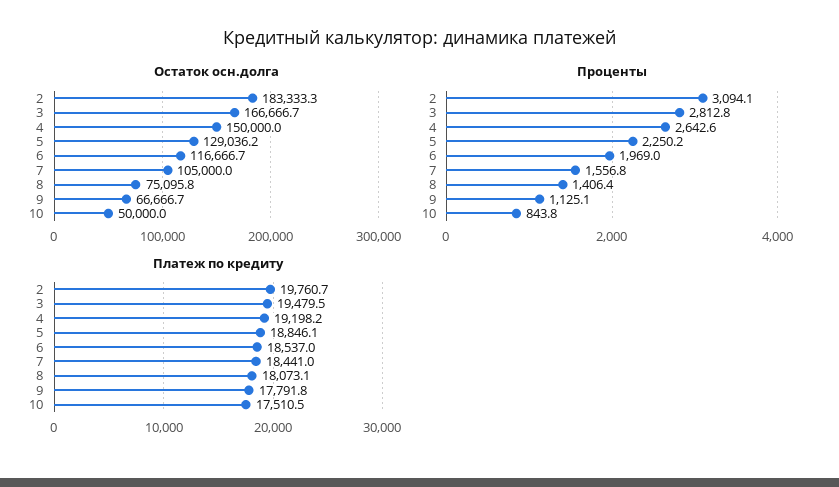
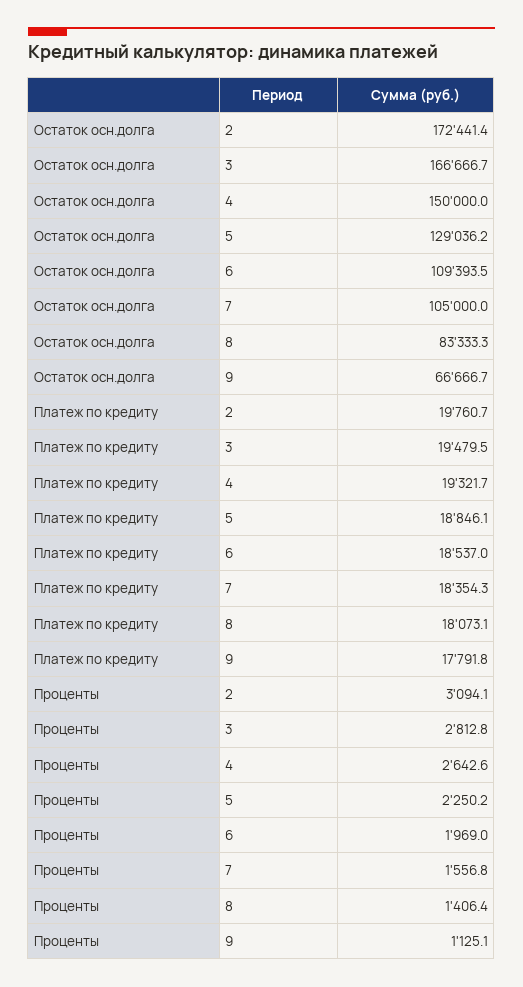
  {
    "Остаток осн.долга": {
-     "2": 183333.3,
+     "2": 172441.4,
      "3": 166666.7,
      "4": 150000,
      "5": 129036.2,
-     "6": 116666.7,
+     "6": 109393.5,
      "7": 105000,
-     "8": 75095.8,
+     "8": 83333.3,
-     "9": 66666.7,
+     "9": 66666.7
-     "10": 50000
    },
    "Проценты": {
      "2": 3094.1,
      "3": 2812.8,
      "4": 2642.6,
      "5": 2250.2,
      "6": 1969,
      "7": 1556.8,
      "8": 1406.4,
-     "9": 1125.1,
+     "9": 1125.1
-     "10": 843.8
    },
    "Платеж по кредиту": {
      "2": 19760.7,
      "3": 19479.5,
-     "4": 19198.2,
+     "4": 19321.7,
      "5": 18846.1,
      "6": 18537,
-     "7": 18441,
+     "7": 18354.3,
      "8": 18073.1,
-     "9": 17791.8,
+     "9": 17791.8
-     "10": 17510.5
    }
  }

